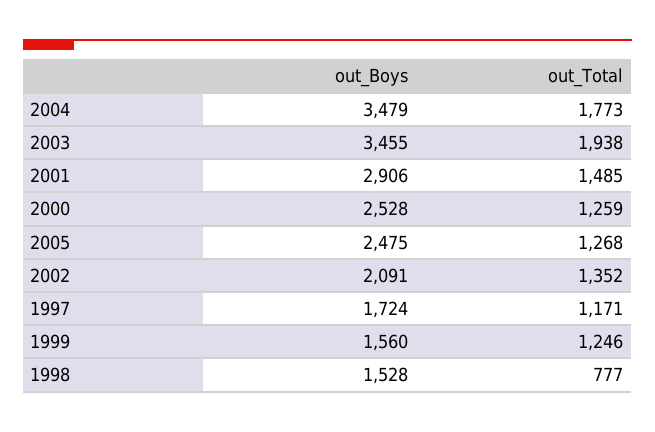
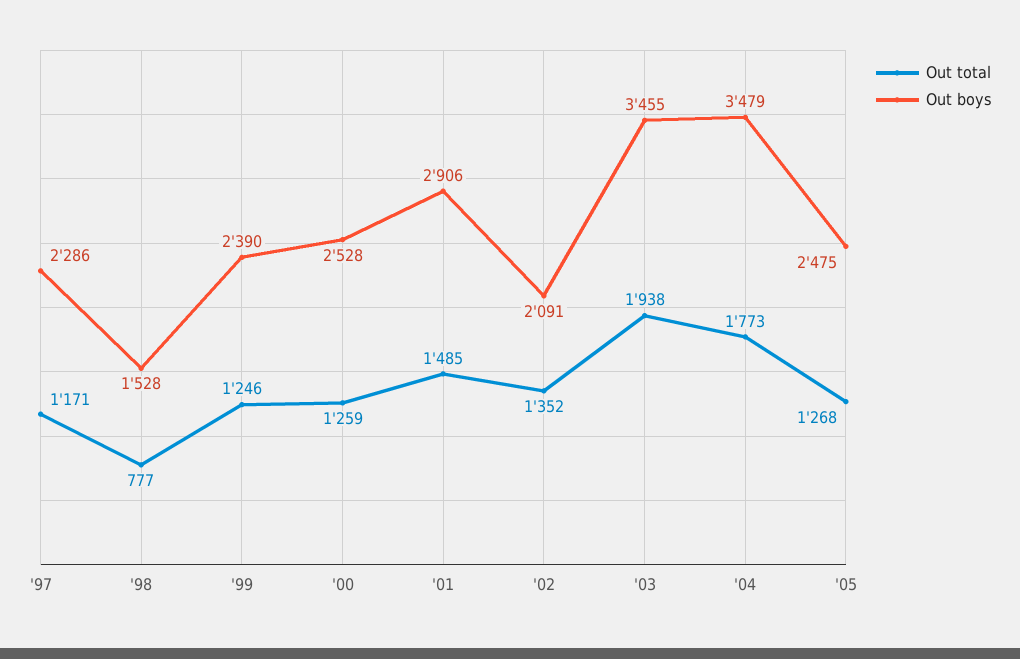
  {
    "out_Boys": {
      "2004": 3479,
      "2003": 3455,
      "2001": 2906,
      "2000": 2528,
      "2005": 2475,
      "2002": 2091,
-     "1997": 1724,
+     "1997": 2286,
-     "1999": 1560,
+     "1999": 2390,
      "1998": 1528
    },
    "out_Total": {
      "2004": 1773,
      "2003": 1938,
      "2001": 1485,
      "2000": 1259,
      "2005": 1268,
      "2002": 1352,
      "1997": 1171,
      "1999": 1246,
      "1998": 777
    }
  }

